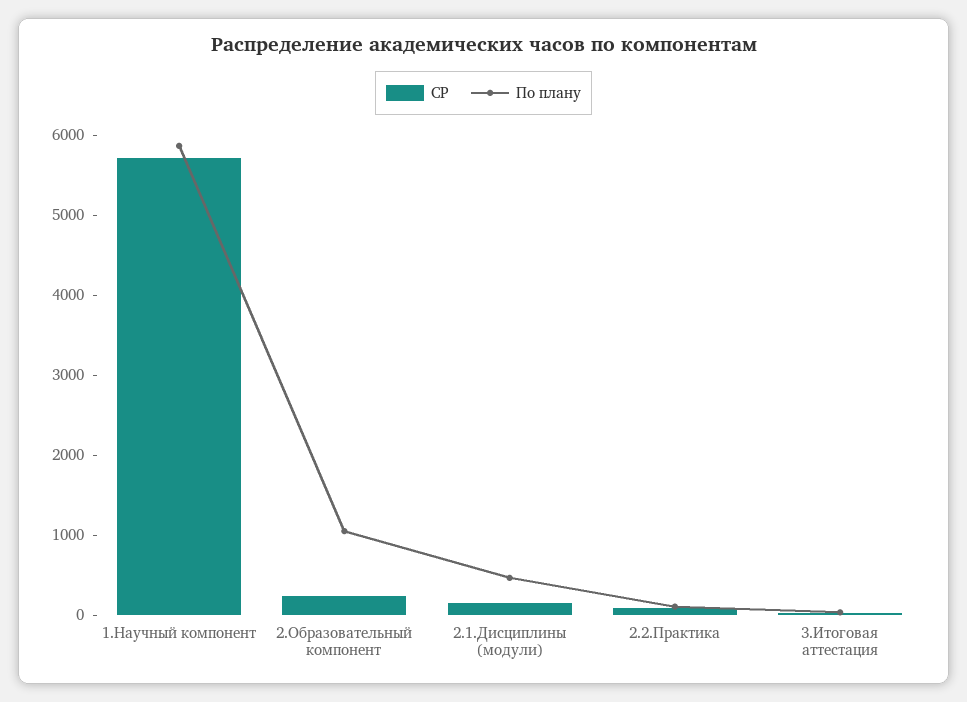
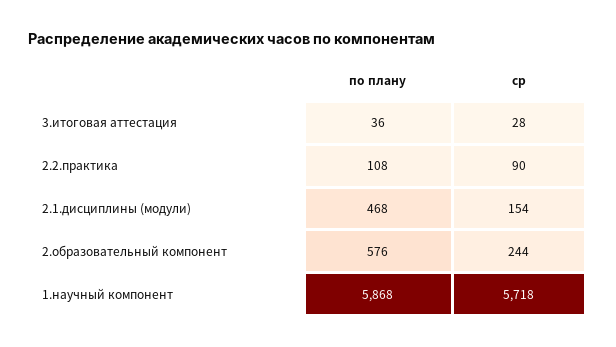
  {
    "СР": {
      "1.Научный компонент": 5718,
      "2.Образовательный компонент": 244,
      "2.1.Дисциплины (модули)": 154,
      "2.2.Практика": 90,
      "3.Итоговая аттестация": 28
    },
    "По плану": {
      "1.Научный компонент": 5868,
-     "2.Образовательный компонент": 1000,
+     "2.Образовательный компонент": 576,
      "2.1.Дисциплины (модули)": 468,
      "2.2.Практика": 108,
      "3.Итоговая аттестация": 36
    }
  }

